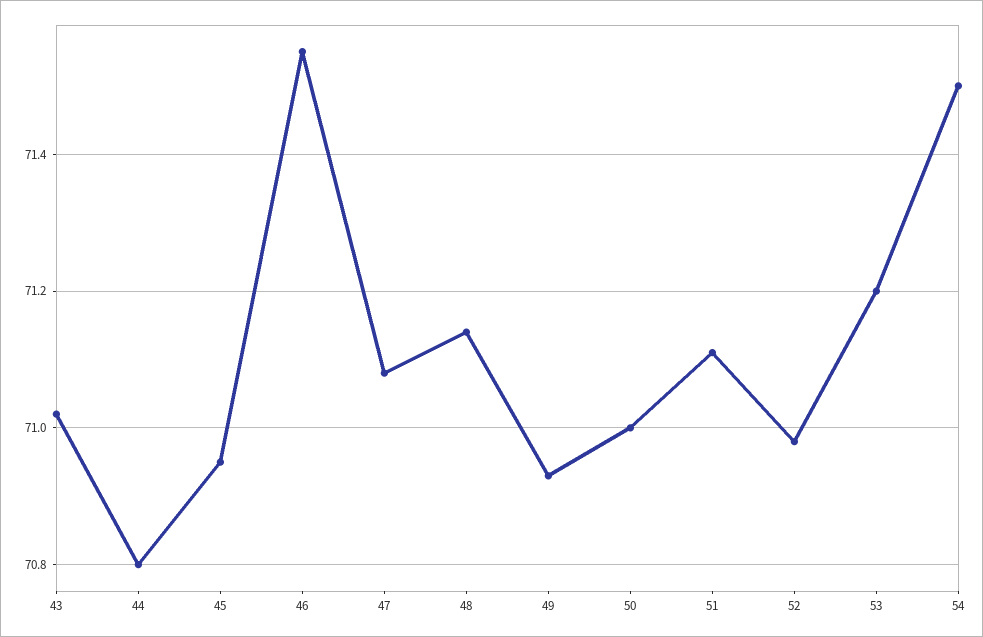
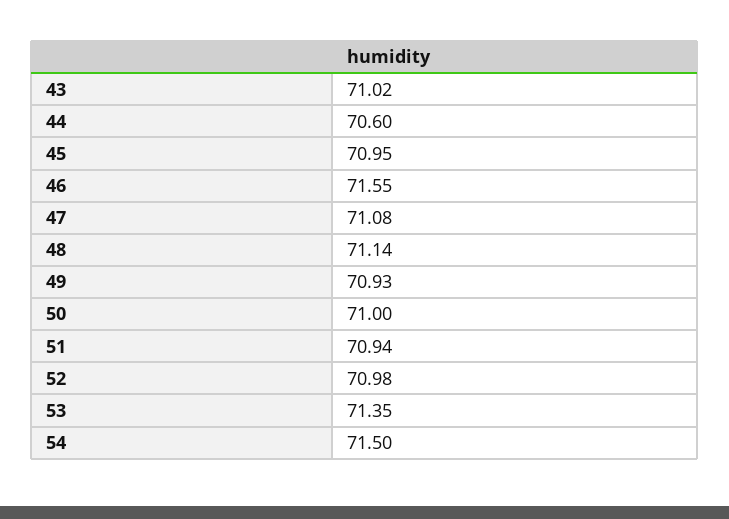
  {
    "43": 71.02,
-   "44": 70.8,
+   "44": 70.6,
    "45": 70.95,
    "46": 71.55,
    "47": 71.08,
    "48": 71.14,
    "49": 70.93,
    "50": 71,
-   "51": 71.1,
+   "51": 70.94,
    "52": 70.98,
-   "53": 71.2,
+   "53": 71.35,
    "54": 71.5
  }

